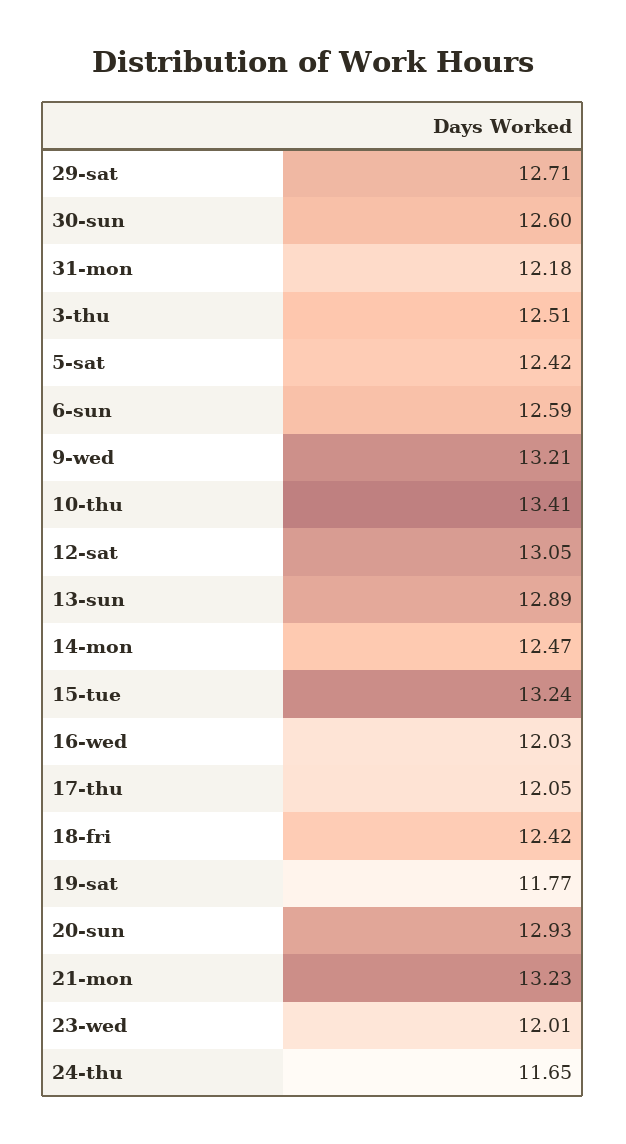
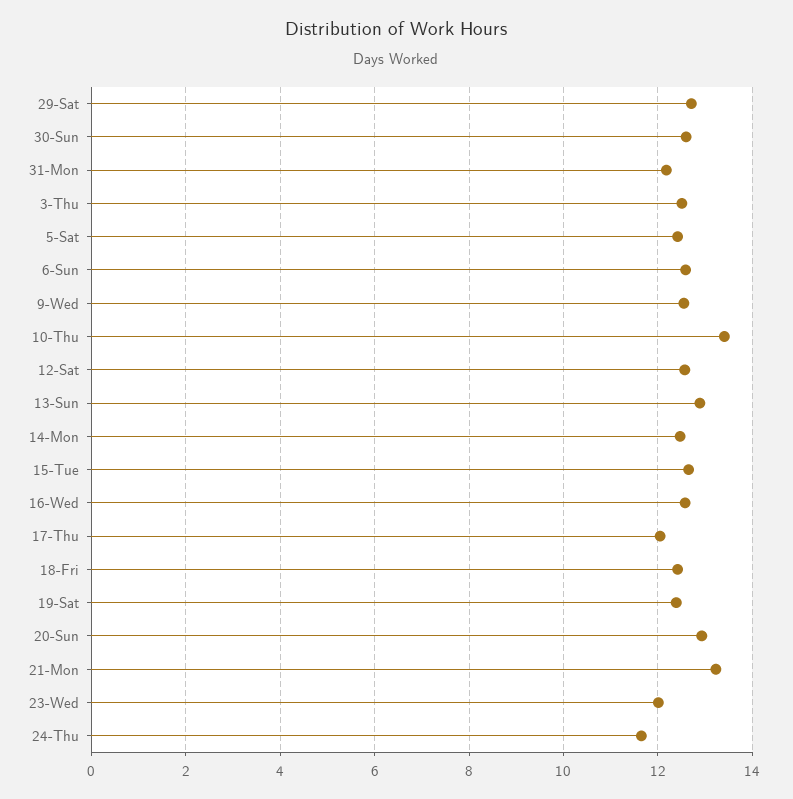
  {
    "29-sat": 12.71,
    "30-sun": 12.6,
    "31-mon": 12.18,
    "3-thu": 12.51,
    "5-sat": 12.42,
    "6-sun": 12.59,
-   "9-wed": 13.21,
+   "9-wed": 12.6,
    "10-thu": 13.41,
-   "12-sat": 13.05,
+   "12-sat": 12.6,
    "13-sun": 12.89,
    "14-mon": 12.47,
-   "15-tue": 13.24,
+   "15-tue": 12.6,
-   "16-wed": 12.03,
+   "16-wed": 12.6,
    "17-thu": 12.05,
    "18-fri": 12.42,
-   "19-sat": 11.77,
+   "19-sat": 12.4,
    "20-sun": 12.93,
    "21-mon": 13.23,
    "23-wed": 12.01,
    "24-thu": 11.65
  }

